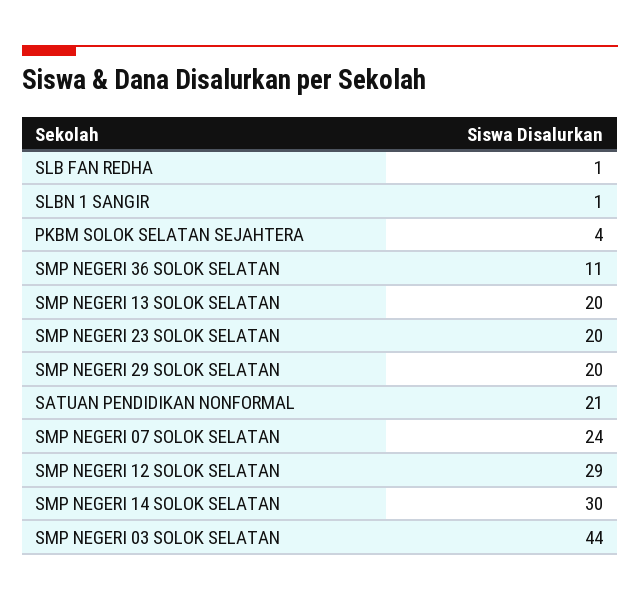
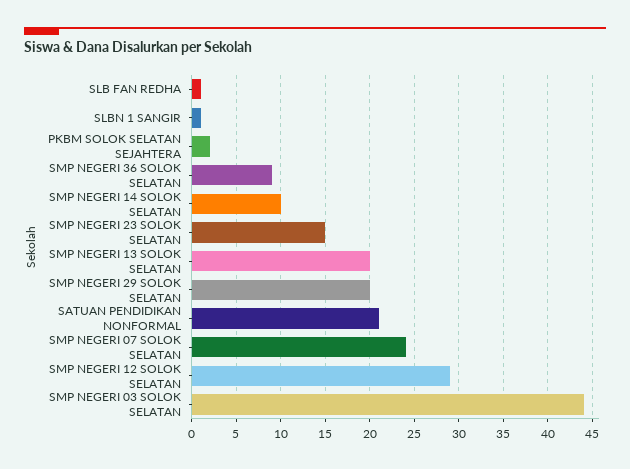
  {
    "SLB FAN REDHA": 1,
    "SLBN 1 SANGIR": 1,
-   "PKBM SOLOK SELATAN SEJAHTERA": 4,
+   "PKBM SOLOK SELATAN SEJAHTERA": 2,
-   "SMP NEGERI 36 SOLOK SELATAN": 11,
+   "SMP NEGERI 36 SOLOK SELATAN": 9,
    "SMP NEGERI 13 SOLOK SELATAN": 20,
-   "SMP NEGERI 23 SOLOK SELATAN": 20,
+   "SMP NEGERI 23 SOLOK SELATAN": 15,
    "SMP NEGERI 29 SOLOK SELATAN": 20,
    "SATUAN PENDIDIKAN NONFORMAL": 21,
    "SMP NEGERI 07 SOLOK SELATAN": 24,
    "SMP NEGERI 12 SOLOK SELATAN": 29,
-   "SMP NEGERI 14 SOLOK SELATAN": 30,
+   "SMP NEGERI 14 SOLOK SELATAN": 10,
    "SMP NEGERI 03 SOLOK SELATAN": 44
  }

